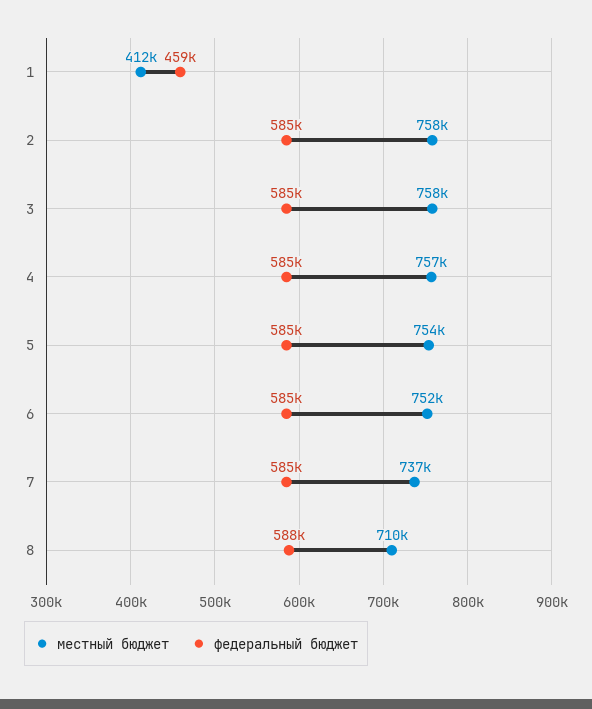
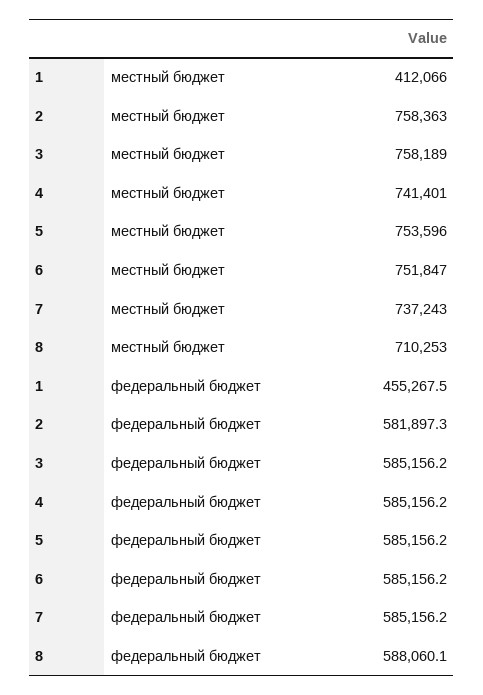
  {
    "местный бюджет": {
      "1": 412066,
      "2": 758363,
      "3": 758189,
-     "4": 757000,
+     "4": 741401,
      "5": 753596,
      "6": 751847,
      "7": 737243,
      "8": 710253
    },
    "федеральный бюджет": {
-     "1": 459000,
+     "1": 455267.5,
-     "2": 585000,
+     "2": 581897.3,
      "3": 585156.2,
      "4": 585156.2,
      "5": 585156.2,
      "6": 585156.2,
      "7": 585156.2,
      "8": 588060.1
    }
  }

